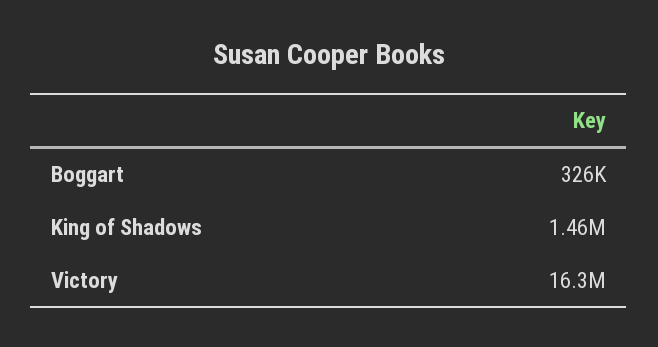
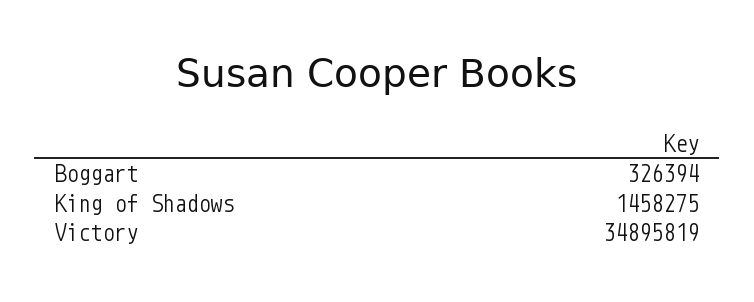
  {
    "Boggart": 326394,
    "King of Shadows": 1458275,
-   "Victory": 16300000
+   "Victory": 34895819
  }

